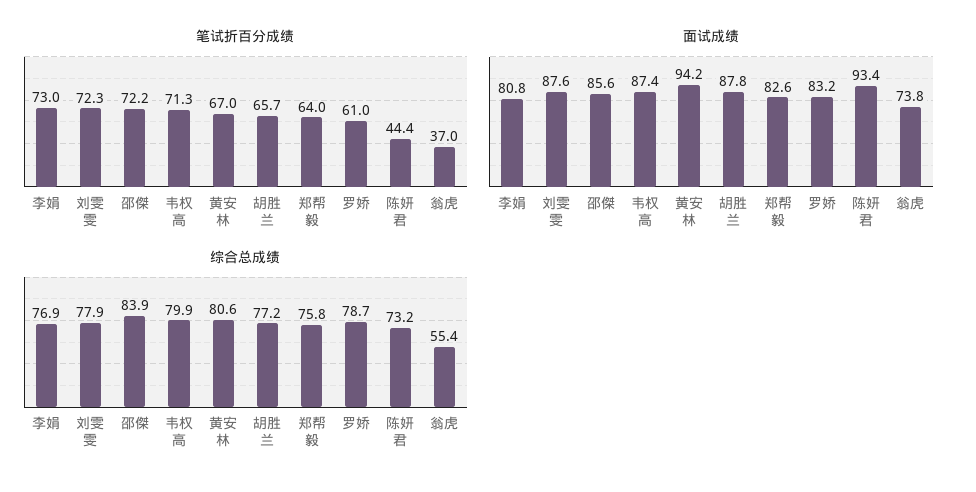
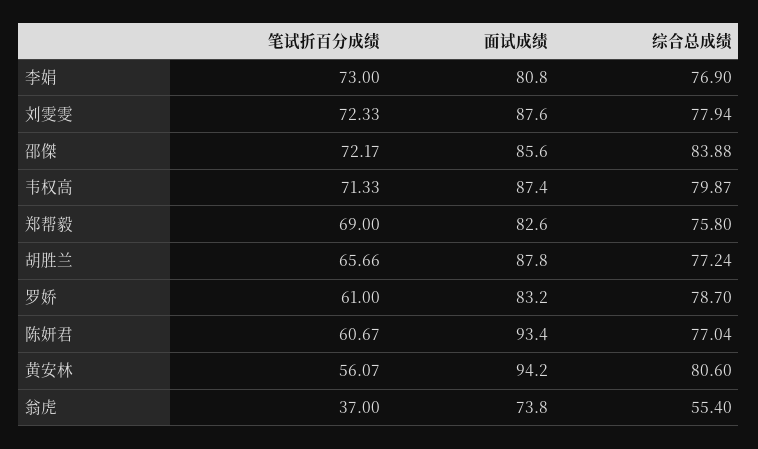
  {
    "笔试折百分成绩": {
      "李娟": 73,
      "刘雯雯": 72.33,
      "邵傑": 72.17,
      "韦权高": 71.33,
-     "黄安林": 67,
+     "黄安林": 56.07,
      "胡胜兰": 65.66,
-     "郑帮毅": 64,
+     "郑帮毅": 69,
      "罗娇": 61,
-     "陈妍君": 44.4,
+     "陈妍君": 60.67,
      "翁虎": 37
    },
    "面试成绩": {
      "李娟": 80.8,
      "刘雯雯": 87.6,
      "邵傑": 85.6,
      "韦权高": 87.4,
      "黄安林": 94.2,
      "胡胜兰": 87.8,
      "郑帮毅": 82.6,
      "罗娇": 83.2,
      "陈妍君": 93.4,
      "翁虎": 73.8
    },
    "综合总成绩": {
      "李娟": 76.9,
      "刘雯雯": 77.94,
      "邵傑": 83.88,
      "韦权高": 79.87,
      "黄安林": 80.6,
      "胡胜兰": 77.24,
      "郑帮毅": 75.8,
      "罗娇": 78.7,
-     "陈妍君": 73.2,
+     "陈妍君": 77.04,
      "翁虎": 55.4
    }
  }

